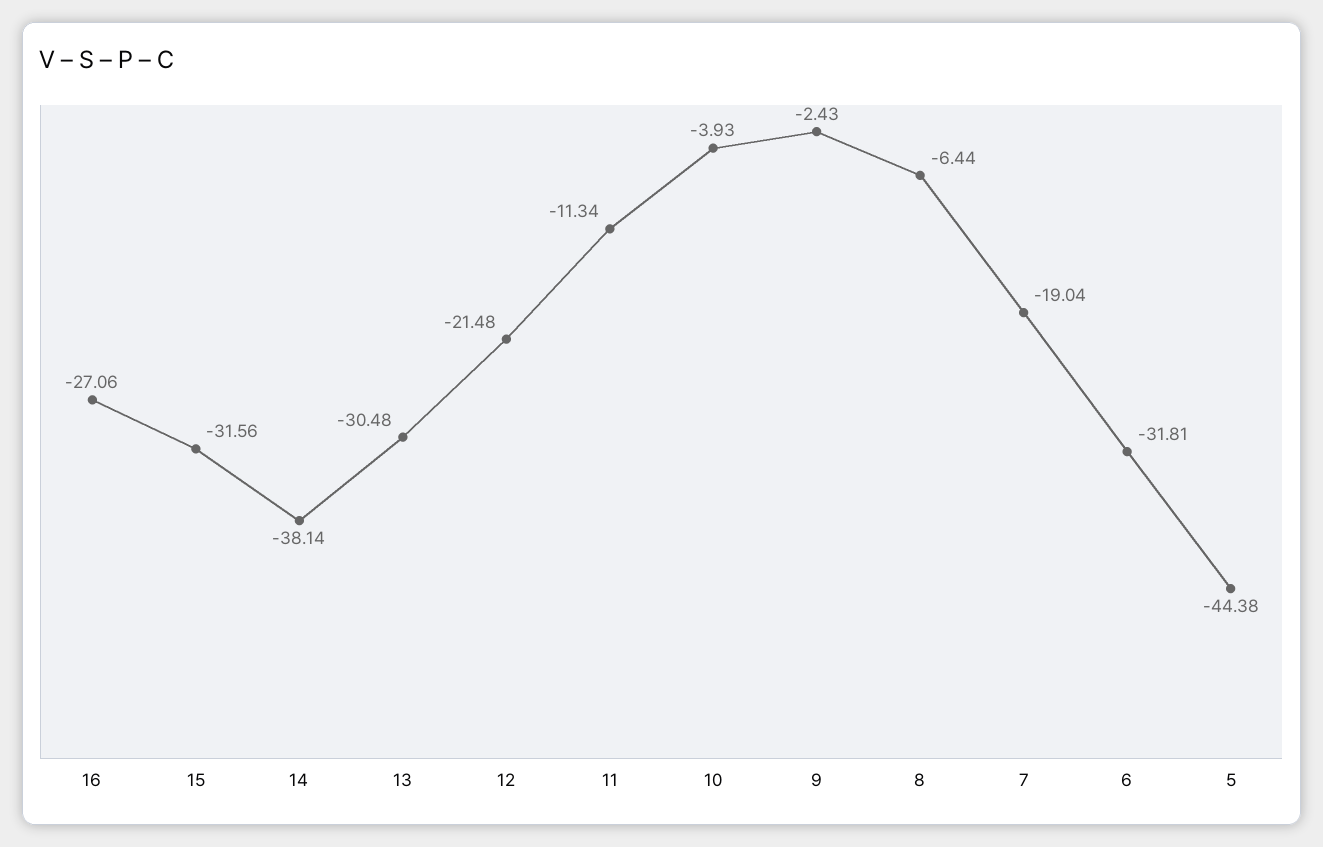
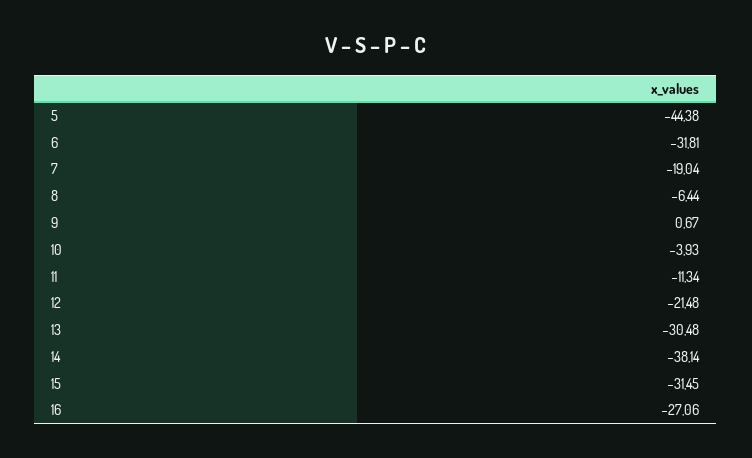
  {
    "16": -27.06,
-   "15": -31.56,
+   "15": -31.45,
    "14": -38.14,
    "13": -30.48,
    "12": -21.48,
    "11": -11.34,
    "10": -3.93,
-   "9": -2.43,
+   "9": 0.67,
    "8": -6.44,
    "7": -19.04,
    "6": -31.81,
    "5": -44.38
  }

